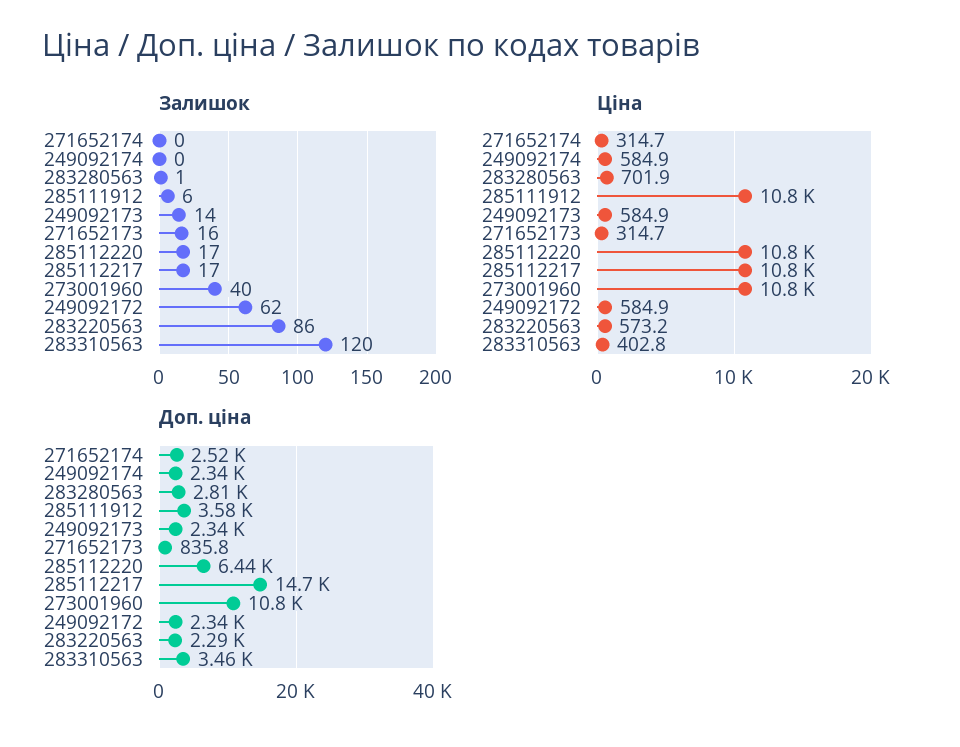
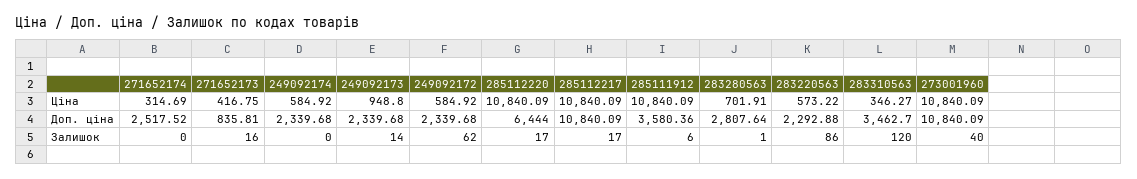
  {
    "Залишок": {
      "271652174": 0,
      "249092174": 0,
      "283280563": 1,
      "285111912": 6,
      "249092173": 14,
      "271652173": 16,
      "285112220": 17,
      "285112217": 17,
      "273001960": 40,
      "249092172": 62,
      "283220563": 86,
      "283310563": 120
    },
    "Ціна": {
      "271652174": 314.69,
      "249092174": 584.92,
      "283280563": 701.91,
      "285111912": 10840.09,
-     "249092173": 584.9,
+     "249092173": 948.8,
-     "271652173": 314.7,
+     "271652173": 416.75,
      "285112220": 10840.09,
      "285112217": 10840.09,
      "273001960": 10840.09,
      "249092172": 584.92,
      "283220563": 573.22,
-     "283310563": 402.8
+     "283310563": 346.27
    },
    "Доп. ціна": {
      "271652174": 2517.52,
      "249092174": 2339.68,
      "283280563": 2807.64,
      "285111912": 3580.36,
      "249092173": 2339.68,
      "271652173": 835.81,
      "285112220": 6444,
-     "285112217": 14700,
+     "285112217": 10840.09,
      "273001960": 10840.09,
      "249092172": 2339.68,
      "283220563": 2292.88,
      "283310563": 3462.7
    }
  }

